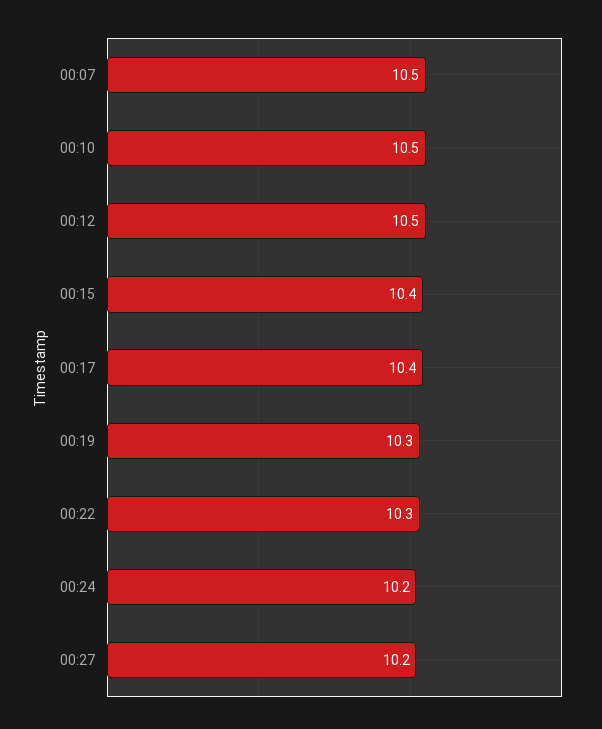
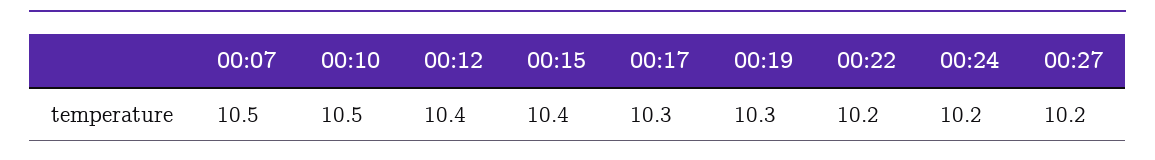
  {
    "00:07": 10.5,
    "00:10": 10.5,
-   "00:12": 10.5,
+   "00:12": 10.4,
    "00:15": 10.4,
-   "00:17": 10.4,
+   "00:17": 10.3,
    "00:19": 10.3,
-   "00:22": 10.3,
+   "00:22": 10.2,
    "00:24": 10.2,
    "00:27": 10.2
  }

